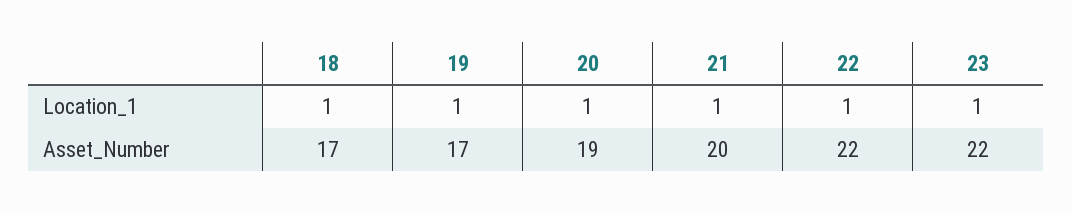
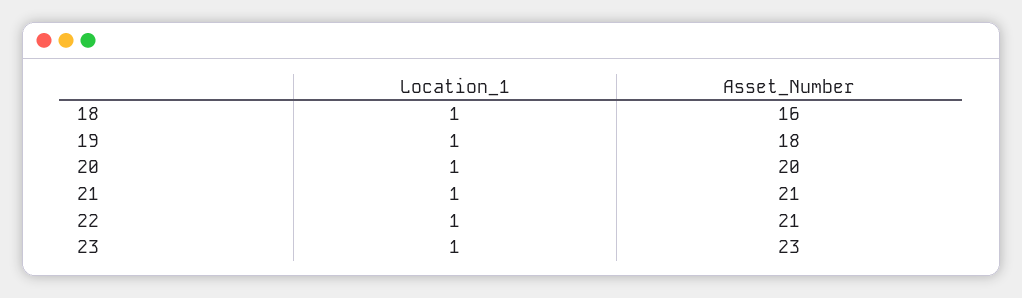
  {
    "18": {
      "Location_1": 1,
-     "Asset_Number": 17
+     "Asset_Number": 16
    },
    "19": {
      "Location_1": 1,
-     "Asset_Number": 17
+     "Asset_Number": 18
    },
    "20": {
      "Location_1": 1,
-     "Asset_Number": 19
+     "Asset_Number": 20
    },
    "21": {
      "Location_1": 1,
-     "Asset_Number": 20
+     "Asset_Number": 21
    },
    "22": {
      "Location_1": 1,
-     "Asset_Number": 22
+     "Asset_Number": 21
    },
    "23": {
      "Location_1": 1,
-     "Asset_Number": 22
+     "Asset_Number": 23
    }
  }

